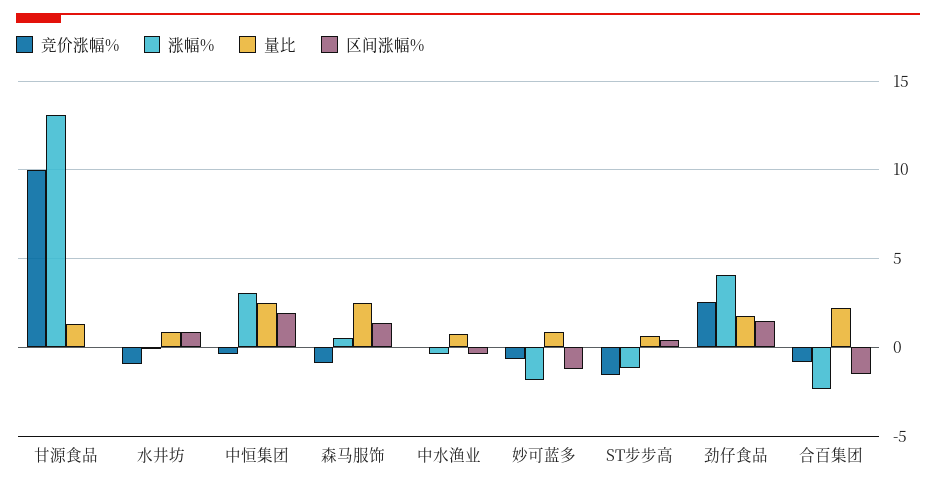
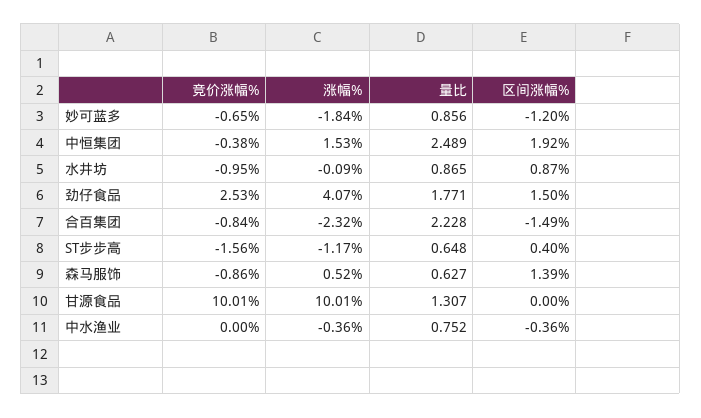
  {
    "竞价涨幅%": {
      "甘源食品": 10.01,
      "水井坊": -0.95,
      "中恒集团": -0.38,
      "森马服饰": -0.86,
      "中水渔业": 0,
      "妙可蓝多": -0.65,
      "ST步步高": -1.56,
      "劲仔食品": 2.53,
      "合百集团": -0.84
    },
    "涨幅%": {
-     "甘源食品": 13,
+     "甘源食品": 10.01,
      "水井坊": -0.09,
-     "中恒集团": 3,
+     "中恒集团": 1.53,
      "森马服饰": 0.52,
      "中水渔业": -0.36,
      "妙可蓝多": -1.84,
      "ST步步高": -1.17,
      "劲仔食品": 4.07,
      "合百集团": -2.32
    },
    "量比": {
      "甘源食品": 1.307,
      "水井坊": 0.865,
      "中恒集团": 2.489,
-     "森马服饰": 2.5,
+     "森马服饰": 0.627,
      "中水渔业": 0.752,
      "妙可蓝多": 0.856,
      "ST步步高": 0.648,
      "劲仔食品": 1.771,
      "合百集团": 2.228
    },
    "区间涨幅%": {
      "甘源食品": 0,
      "水井坊": 0.87,
      "中恒集团": 1.92,
      "森马服饰": 1.39,
      "中水渔业": -0.36,
      "妙可蓝多": -1.2,
      "ST步步高": 0.4,
      "劲仔食品": 1.5,
      "合百集团": -1.49
    }
  }

